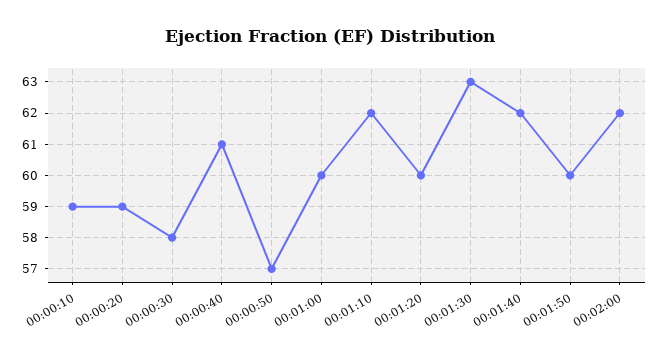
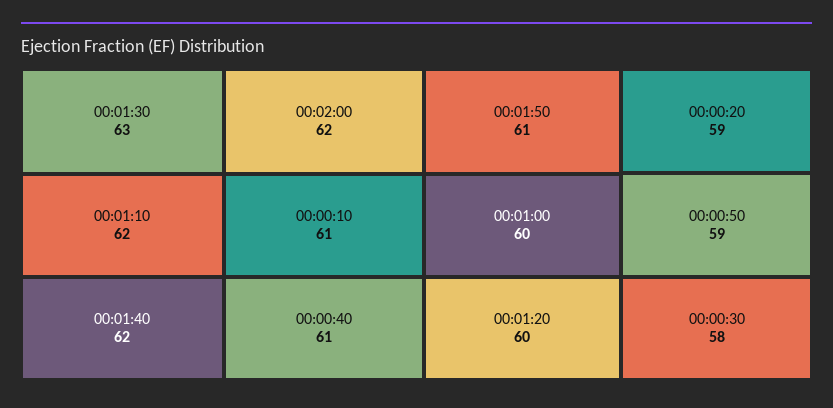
  {
-   "00:00:10": 59,
+   "00:00:10": 61,
    "00:00:20": 59,
    "00:00:30": 58,
    "00:00:40": 61,
-   "00:00:50": 57,
+   "00:00:50": 59,
    "00:01:00": 60,
    "00:01:10": 62,
    "00:01:20": 60,
    "00:01:30": 63,
    "00:01:40": 62,
-   "00:01:50": 60,
+   "00:01:50": 61,
    "00:02:00": 62
  }

